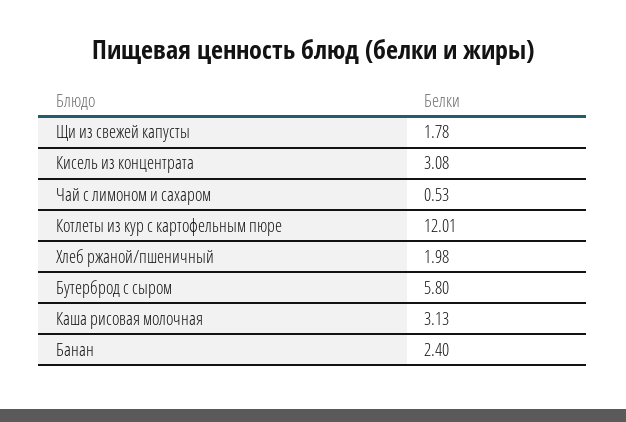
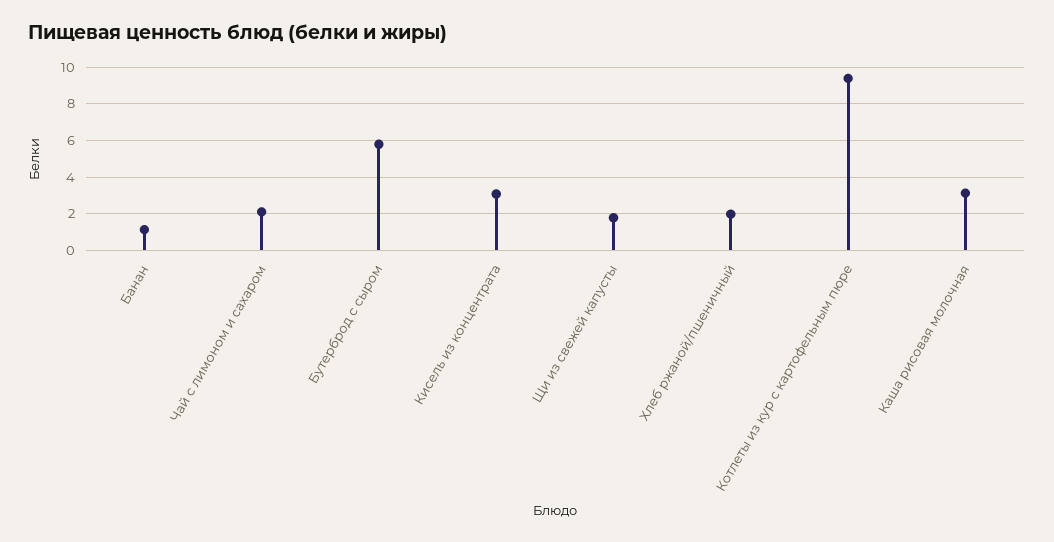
  {
    "Щи из свежей капусты": 1.78,
    "Кисель из концентрата": 3.08,
-   "Чай с лимоном и сахаром": 0.53,
+   "Чай с лимоном и сахаром": 2,
-   "Котлеты из кур с картофельным пюре": 12.01,
+   "Котлеты из кур с картофельным пюре": 9.5,
    "Хлеб ржаной/пшеничный": 1.98,
    "Бутерброд с сыром": 5.8,
    "Каша рисовая молочная": 3.13,
-   "Банан": 2.4
+   "Банан": 1
  }

